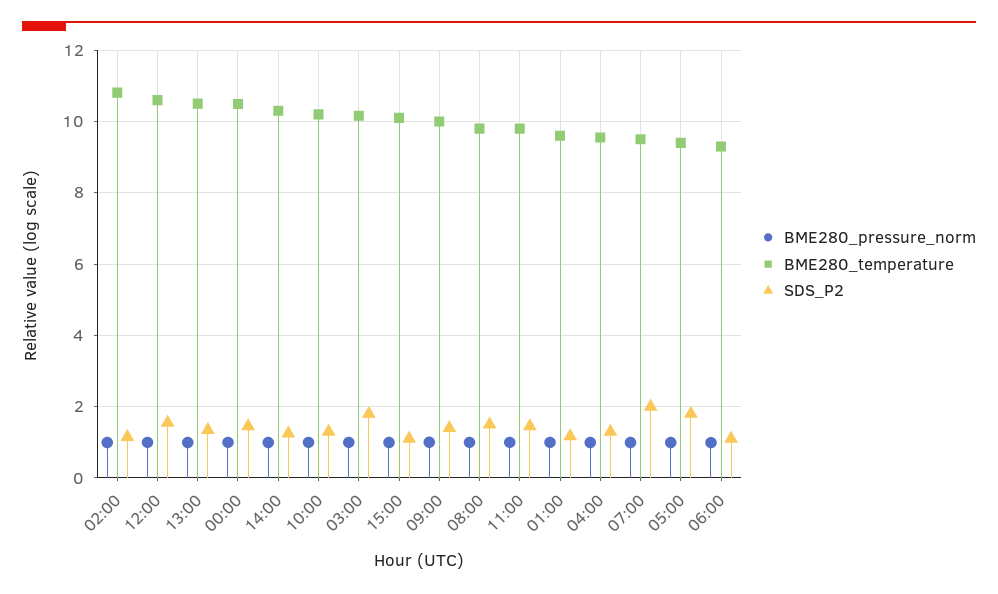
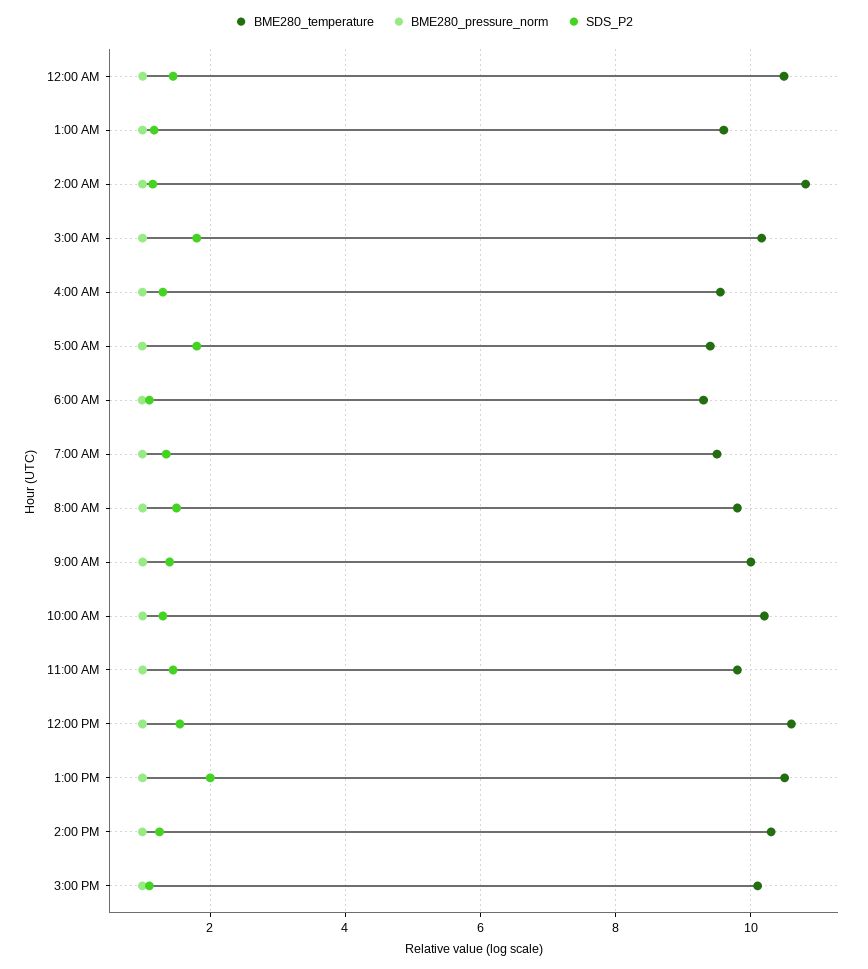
  {
    "BME280_pressure_norm": {
      "02:00": 1,
      "12:00": 1,
      "13:00": 1,
      "00:00": 1,
      "14:00": 1,
      "10:00": 1,
      "03:00": 1,
      "15:00": 1,
      "09:00": 1,
      "08:00": 1,
      "11:00": 1,
      "01:00": 1,
      "04:00": 1,
      "07:00": 1,
      "05:00": 1,
      "06:00": 1
    },
    "BME280_temperature": {
      "02:00": 10.8,
      "12:00": 10.6,
      "13:00": 10.6,
      "00:00": 10.4,
      "14:00": 10.4,
      "10:00": 10.2,
      "03:00": 10.2,
      "15:00": 10.2,
      "09:00": 10,
      "08:00": 9.8,
      "11:00": 9.8,
      "01:00": 9.6,
      "04:00": 9.6,
      "07:00": 9.6,
      "05:00": 9.4,
      "06:00": 9.4
    },
    "SDS_P2": {
      "02:00": 1.2,
      "12:00": 1.6,
-     "13:00": 1.4,
+     "13:00": 2,
      "00:00": 1.4,
      "14:00": 1.2,
      "10:00": 1.4,
      "03:00": 1.8,
      "15:00": 1.2,
      "09:00": 1.4,
      "08:00": 1.6,
      "11:00": 1.4,
      "01:00": 1.2,
      "04:00": 1.4,
-     "07:00": 2,
+     "07:00": 1.4,
      "05:00": 1.8,
      "06:00": 1.2
    }
  }

